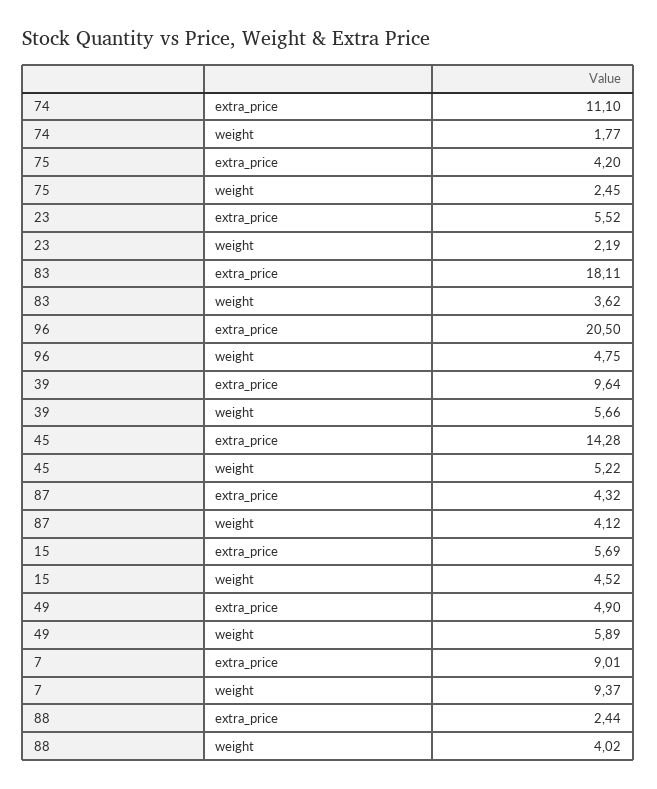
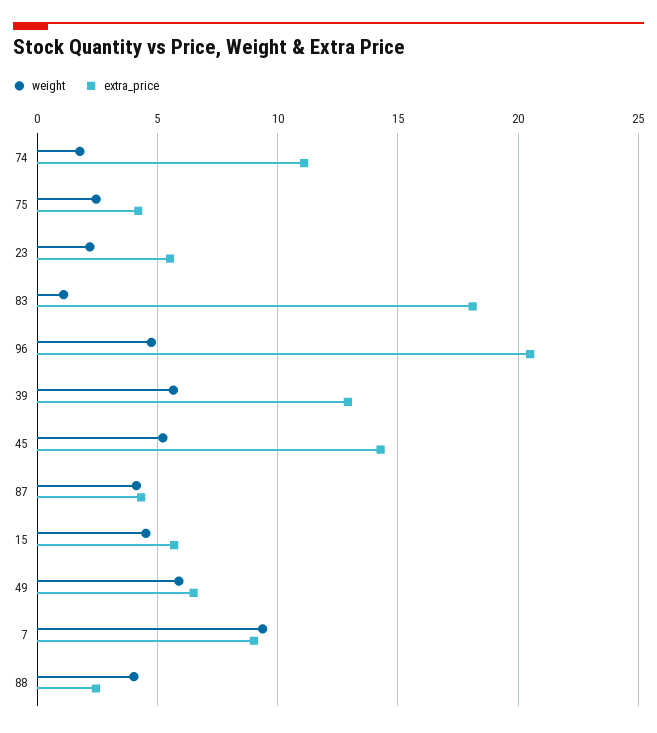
  {
    "extra_price": {
      "74": 11.1,
      "75": 4.2,
      "23": 5.52,
      "83": 18.11,
      "96": 20.5,
-     "39": 9.64,
+     "39": 13,
      "45": 14.28,
      "87": 4.32,
      "15": 5.69,
-     "49": 4.9,
+     "49": 6.5,
      "7": 9.01,
      "88": 2.44
    },
    "weight": {
      "74": 1.77,
      "75": 2.45,
      "23": 2.19,
-     "83": 3.62,
+     "83": 1,
      "96": 4.75,
      "39": 5.66,
      "45": 5.22,
      "87": 4.12,
      "15": 4.52,
      "49": 5.89,
      "7": 9.37,
      "88": 4.02
    }
  }

